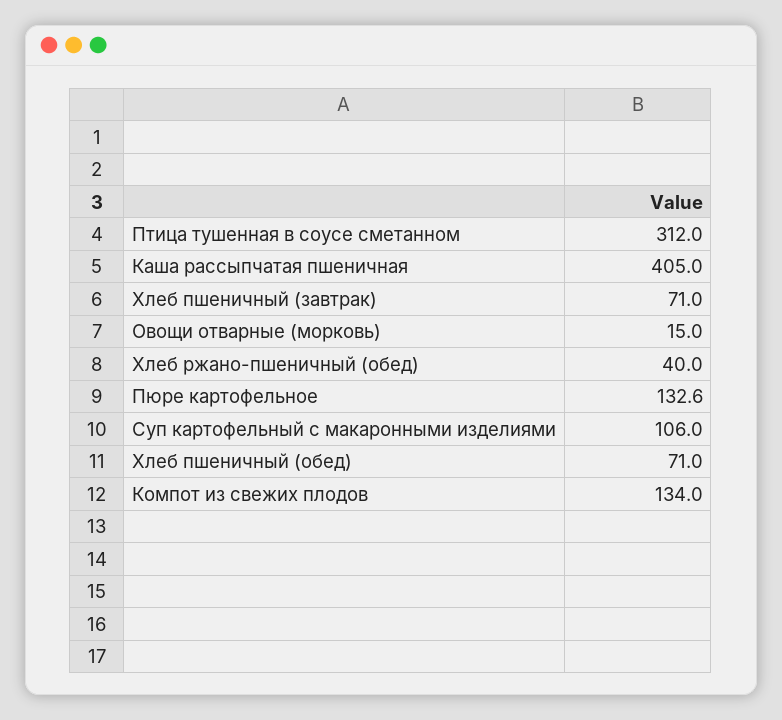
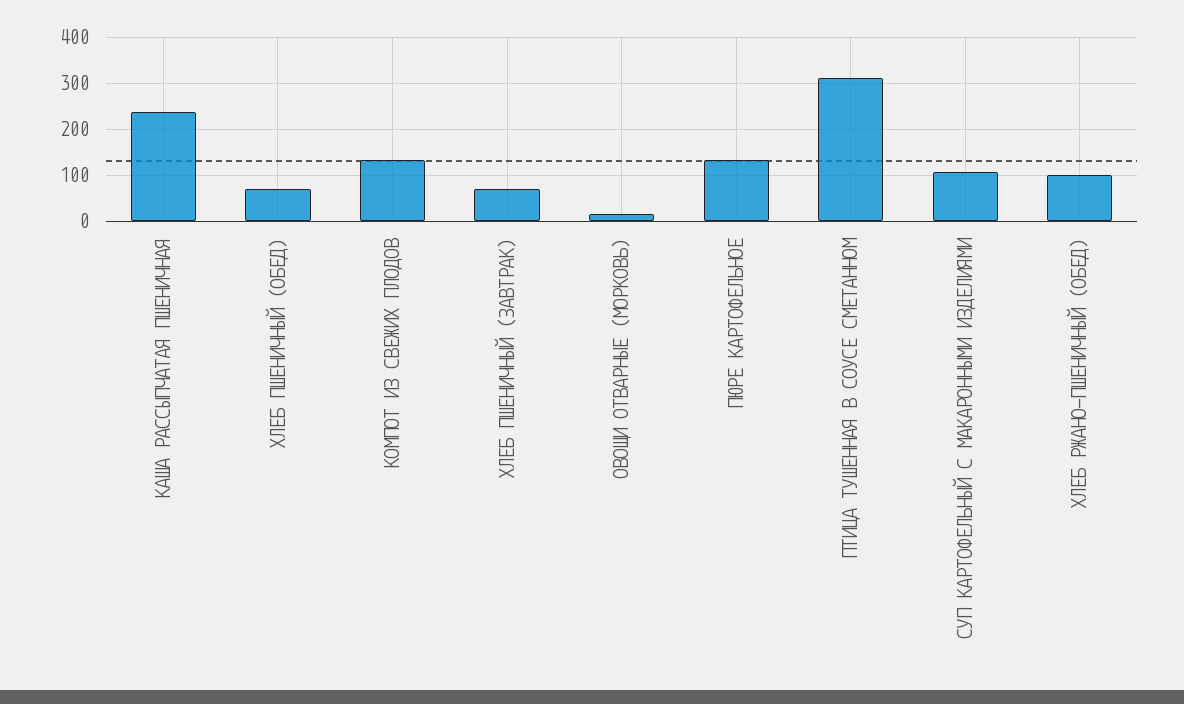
  {
    "Птица тушенная в соусе сметанном": 312,
-   "Каша рассыпчатая пшеничная": 405,
+   "Каша рассыпчатая пшеничная": 240,
    "Хлеб пшеничный (завтрак)": 71,
    "Овощи отварные (морковь)": 15,
-   "Хлеб ржано-пшеничный (обед)": 40,
+   "Хлеб ржано-пшеничный (обед)": 100,
    "Пюре картофельное": 132.6,
    "Суп картофельный с макаронными изделиями": 106,
    "Хлеб пшеничный (обед)": 71,
    "Компот из свежих плодов": 134
  }

